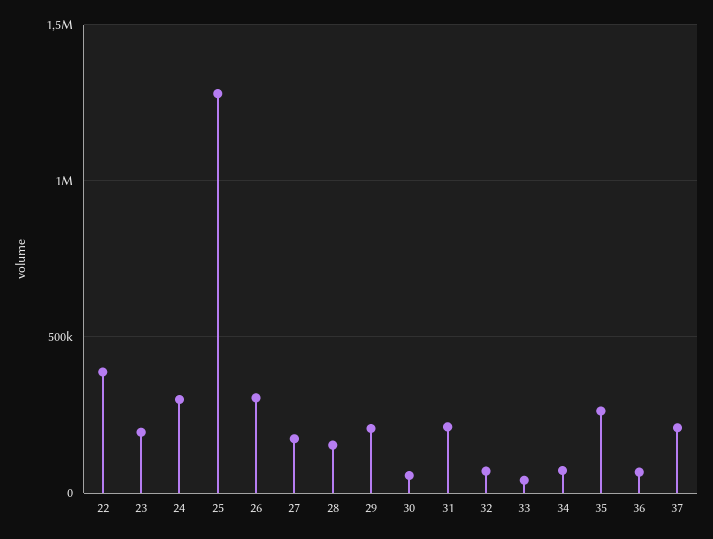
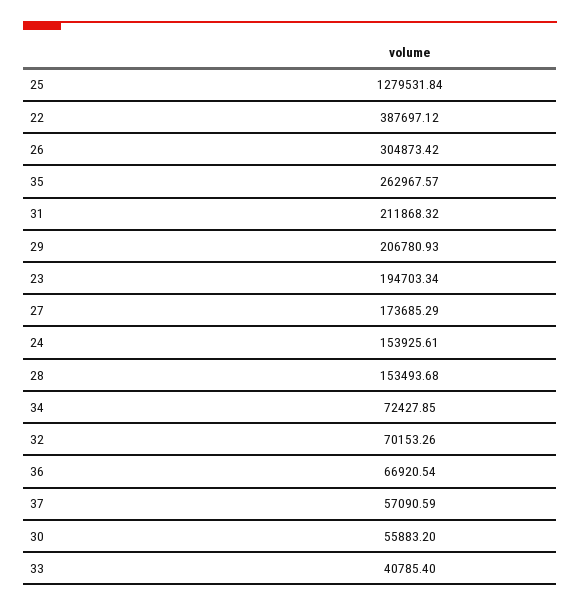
  {
    "22": 387697.12,
    "23": 194703.34,
-   "24": 300000,
+   "24": 153925.61,
    "25": 1279531.84,
    "26": 304873.42,
    "27": 173685.29,
    "28": 153493.68,
    "29": 206780.93,
    "30": 55883.2,
    "31": 211868.32,
    "32": 70153.26,
    "33": 40785.4,
    "34": 72427.85,
    "35": 262967.57,
    "36": 66920.54,
-   "37": 200000
+   "37": 57090.59
  }

